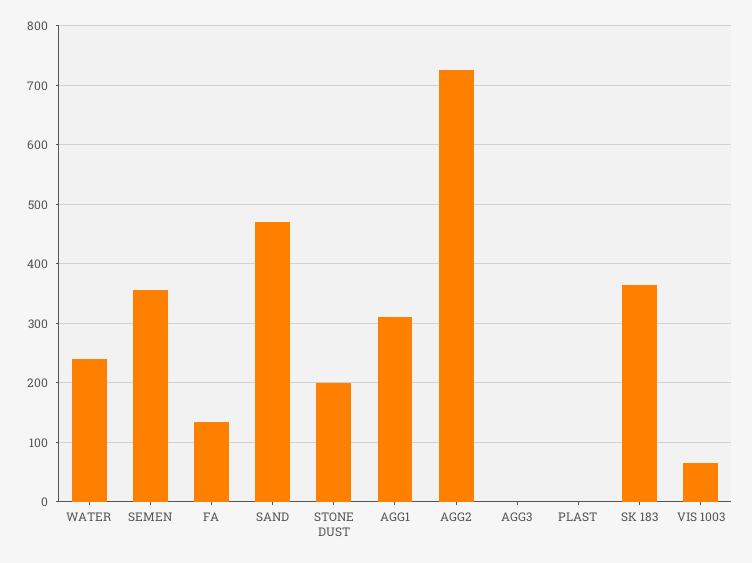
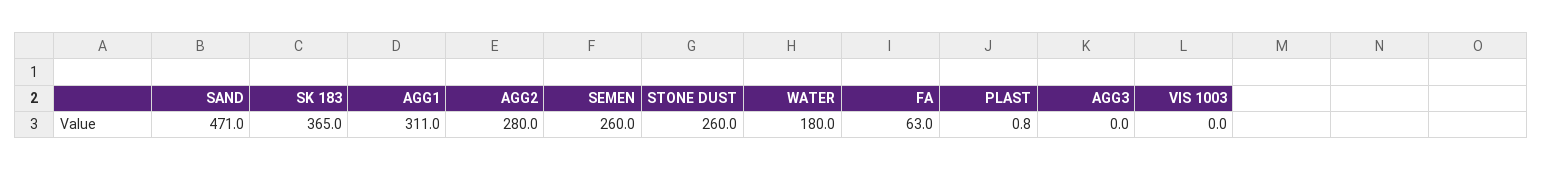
  {
-   "WATER": 240,
+   "WATER": 180,
-   "SEMEN": 360,
+   "SEMEN": 260,
-   "FA": 140,
+   "FA": 63,
    "SAND": 471,
-   "STONE DUST": 200,
+   "STONE DUST": 260,
    "AGG1": 311,
-   "AGG2": 720,
+   "AGG2": 280,
    "AGG3": 0,
    "PLAST": 0.8,
    "SK 183": 365,
-   "VIS 1003": 60
+   "VIS 1003": 0
  }

